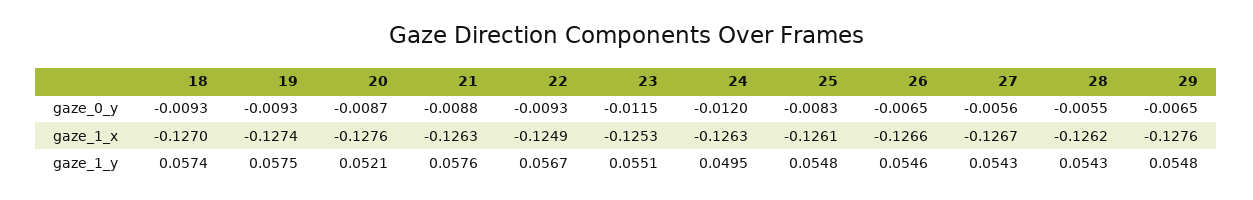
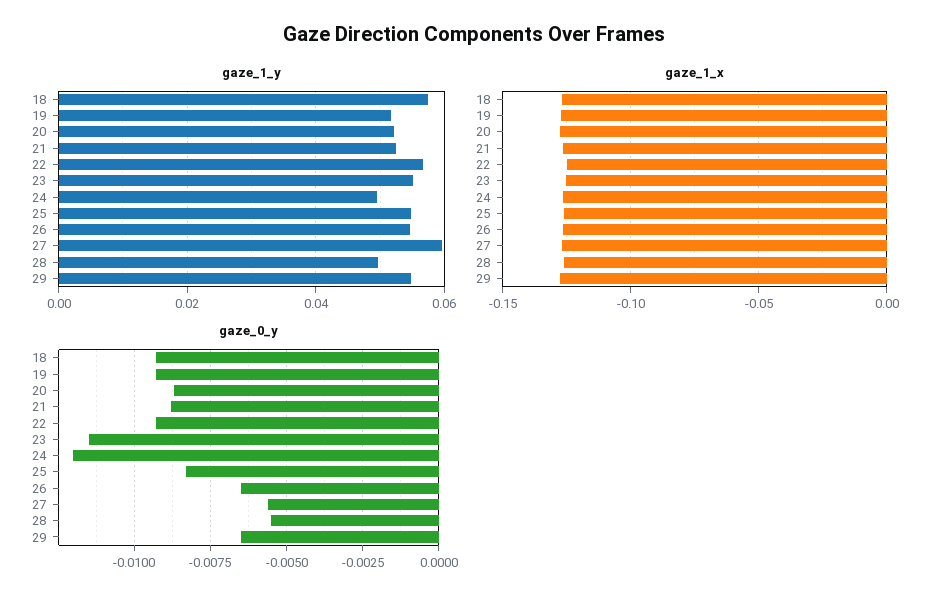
  {
    "gaze_0_y": {
      "18": -0.0093,
      "19": -0.0093,
      "20": -0.0087,
      "21": -0.0088,
      "22": -0.0093,
      "23": -0.0115,
      "24": -0.012,
      "25": -0.0083,
      "26": -0.0065,
      "27": -0.0056,
      "28": -0.0055,
      "29": -0.0065
    },
    "gaze_1_x": {
      "18": -0.127,
      "19": -0.1274,
      "20": -0.1276,
      "21": -0.1263,
      "22": -0.1249,
      "23": -0.1253,
      "24": -0.1263,
      "25": -0.1261,
      "26": -0.1266,
      "27": -0.1267,
      "28": -0.1262,
      "29": -0.1276
    },
    "gaze_1_y": {
      "18": 0.0574,
-     "19": 0.0575,
+     "19": 0.052,
      "20": 0.0521,
-     "21": 0.0576,
+     "21": 0.052,
      "22": 0.0567,
      "23": 0.0551,
      "24": 0.0495,
      "25": 0.0548,
      "26": 0.0546,
-     "27": 0.0543,
+     "27": 0.06,
-     "28": 0.0543,
+     "28": 0.05,
      "29": 0.0548
    }
  }

